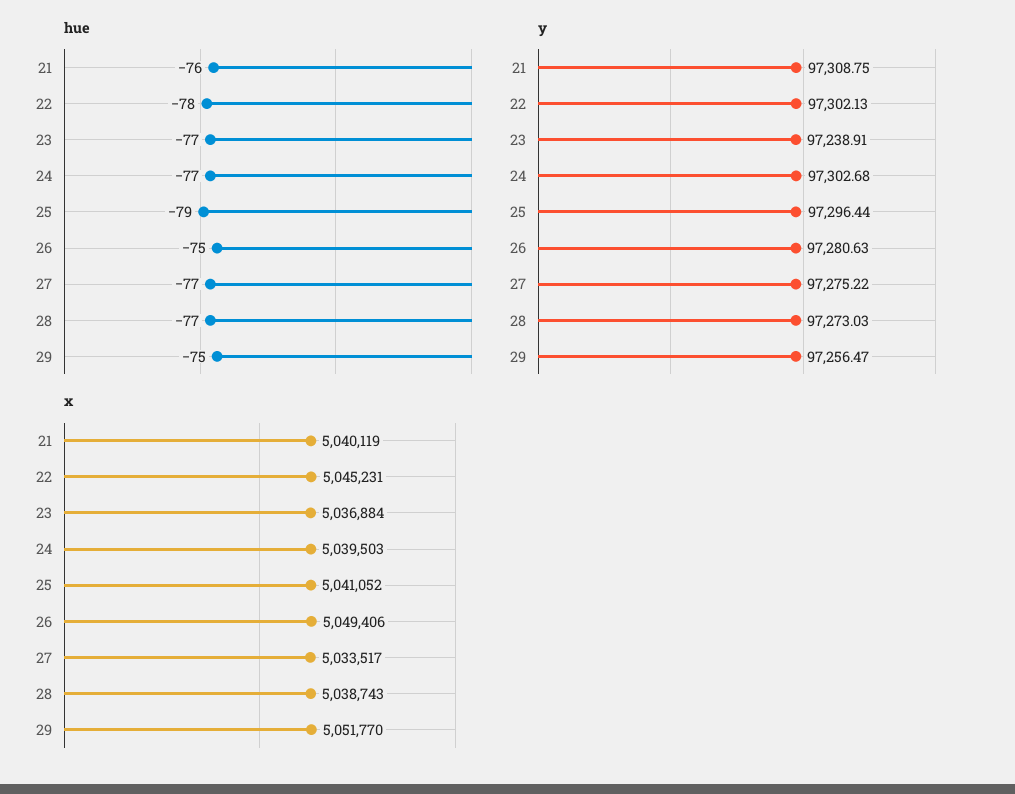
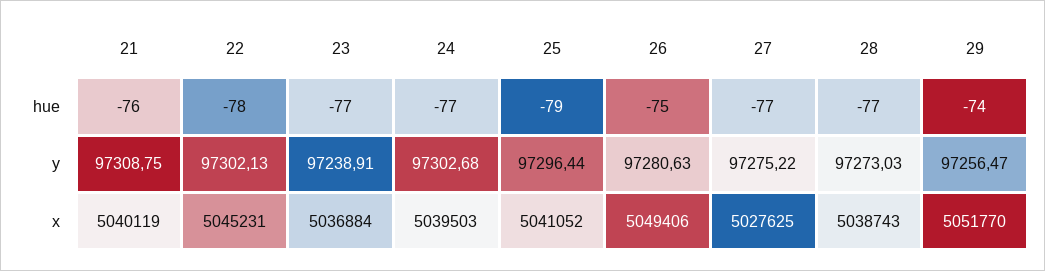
  {
    "hue": {
      "21": -76,
      "22": -78,
      "23": -77,
      "24": -77,
      "25": -79,
      "26": -75,
      "27": -77,
      "28": -77,
-     "29": -75
+     "29": -74
    },
    "y": {
      "21": 97308.75,
      "22": 97302.13,
      "23": 97238.91,
      "24": 97302.68,
      "25": 97296.44,
      "26": 97280.63,
      "27": 97275.22,
      "28": 97273.03,
      "29": 97256.47
    },
    "x": {
      "21": 5040119,
      "22": 5045231,
      "23": 5036884,
      "24": 5039503,
      "25": 5041052,
      "26": 5049406,
-     "27": 5033517,
+     "27": 5027625,
      "28": 5038743,
      "29": 5051770
    }
  }

